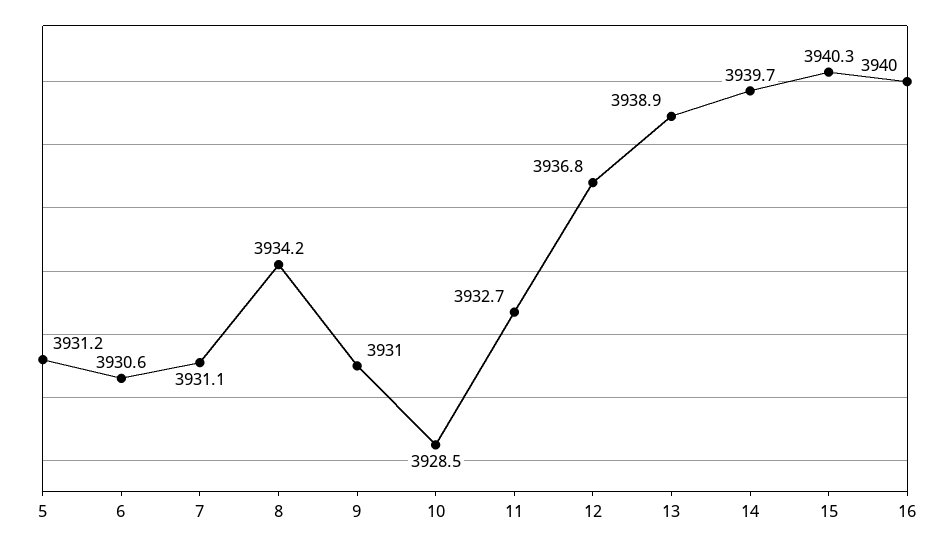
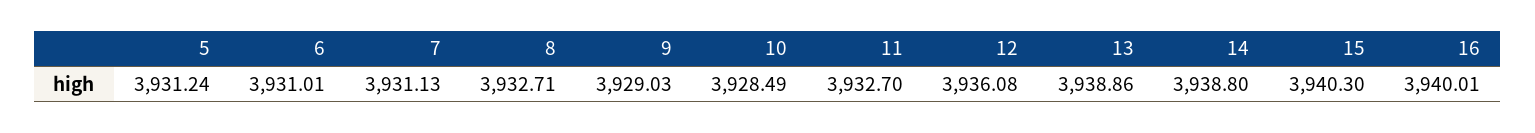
  {
    "5": 3931.24,
-   "6": 3930.6,
+   "6": 3931.01,
    "7": 3931.13,
-   "8": 3934.2,
+   "8": 3932.71,
-   "9": 3931,
+   "9": 3929.03,
    "10": 3928.49,
    "11": 3932.7,
-   "12": 3936.8,
+   "12": 3936.08,
    "13": 3938.86,
-   "14": 3939.7,
+   "14": 3938.8,
    "15": 3940.3,
    "16": 3940.01
  }

